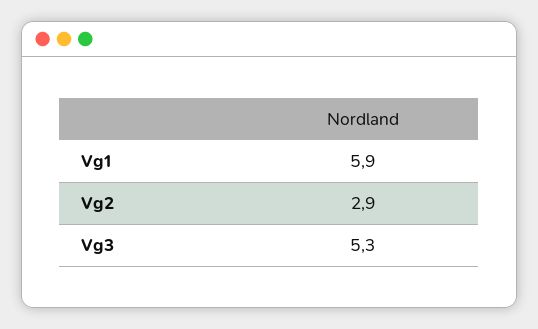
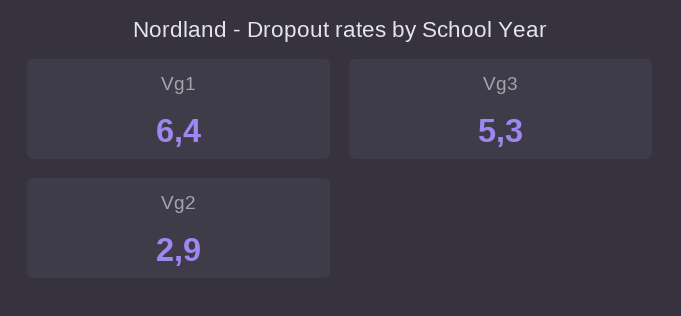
  {
-   "Vg1": 5.9,
+   "Vg1": 6.4,
    "Vg2": 2.9,
    "Vg3": 5.3
  }

